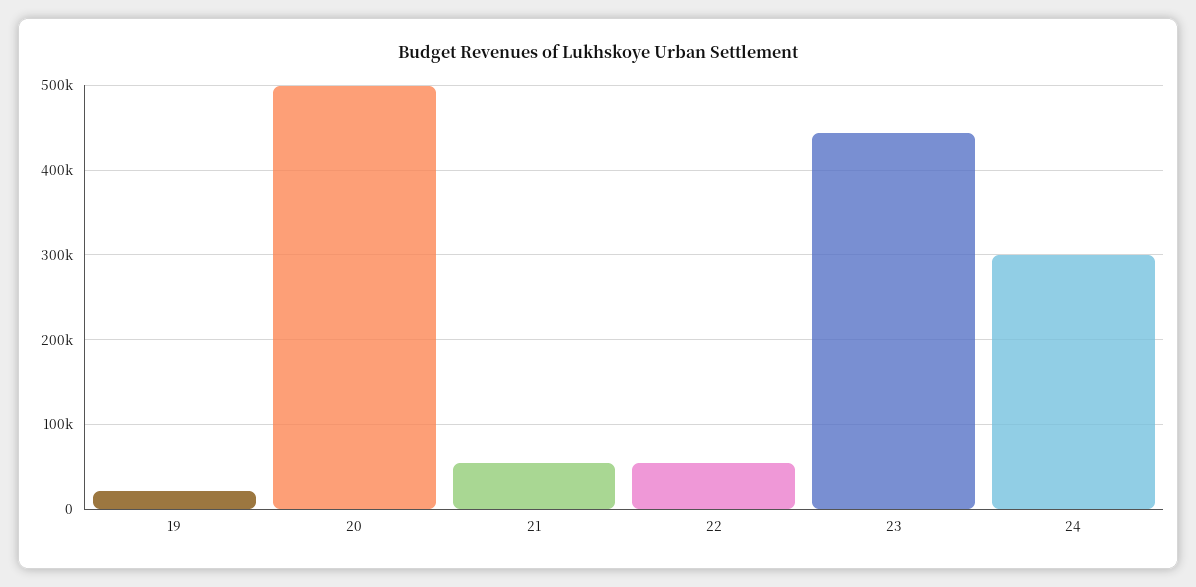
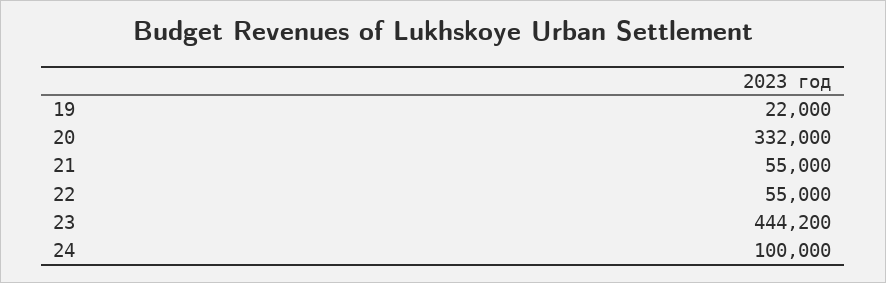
  {
    "19": 22000,
-   "20": 500000,
+   "20": 332000,
    "21": 55000,
    "22": 55000,
    "23": 444200,
-   "24": 300000
+   "24": 100000
  }

